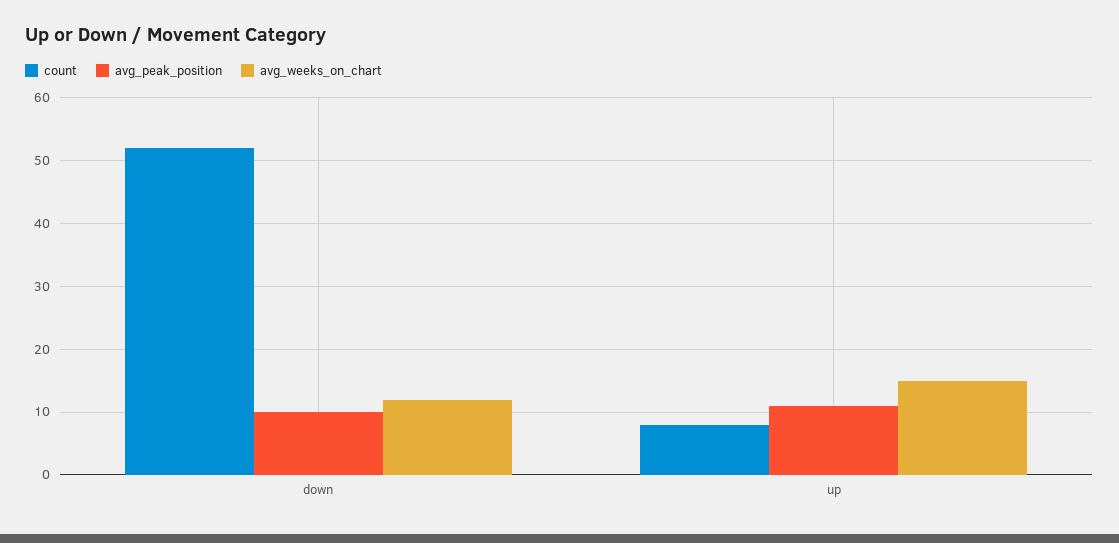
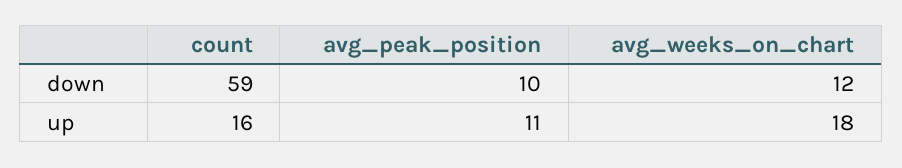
  {
    "count": {
-     "down": 52,
+     "down": 59,
-     "up": 8
+     "up": 16
    },
    "avg_peak_position": {
      "down": 10,
      "up": 11
    },
    "avg_weeks_on_chart": {
      "down": 12,
-     "up": 15
+     "up": 18
    }
  }

